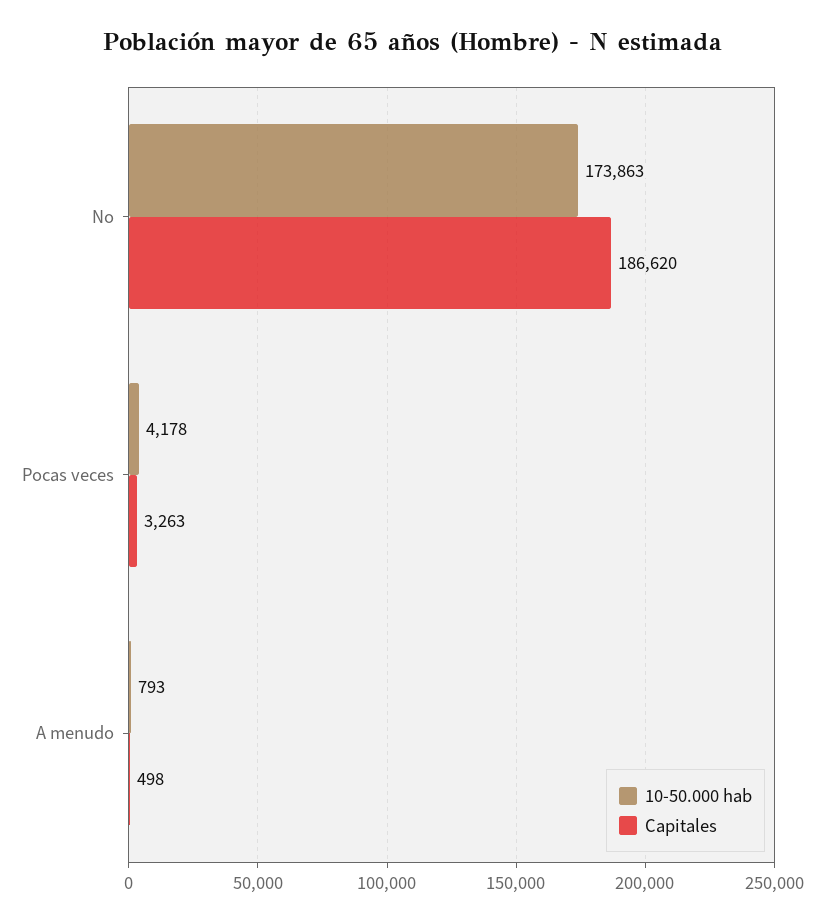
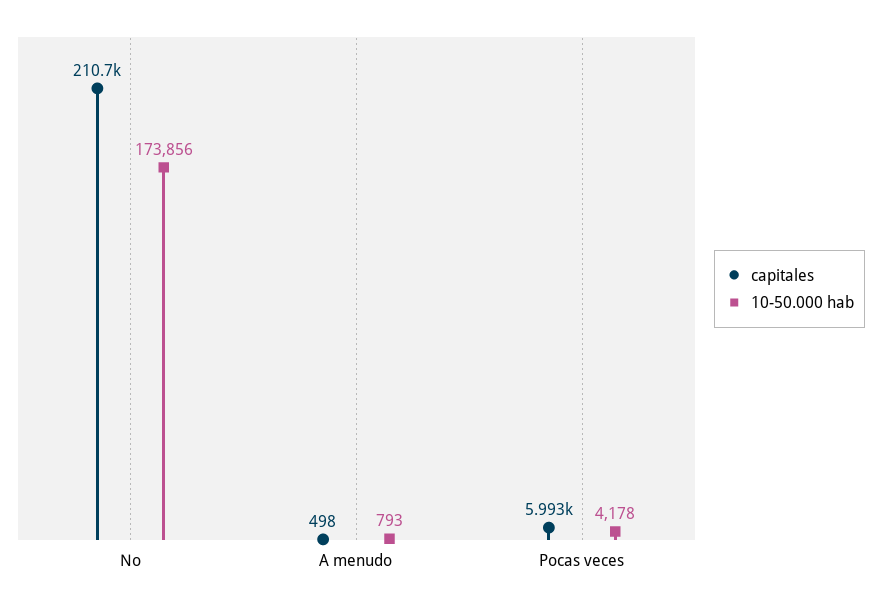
  {
    "10-50.000 hab": {
-     "No": 173863,
+     "No": 173856,
      "Pocas veces": 4178,
      "A menudo": 793
    },
    "Capitales": {
-     "No": 186620,
+     "No": 210700,
-     "Pocas veces": 3263,
+     "Pocas veces": 5993,
      "A menudo": 498
    }
  }

